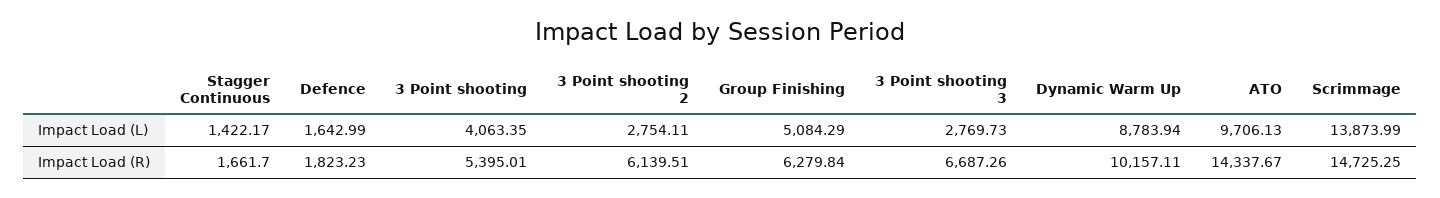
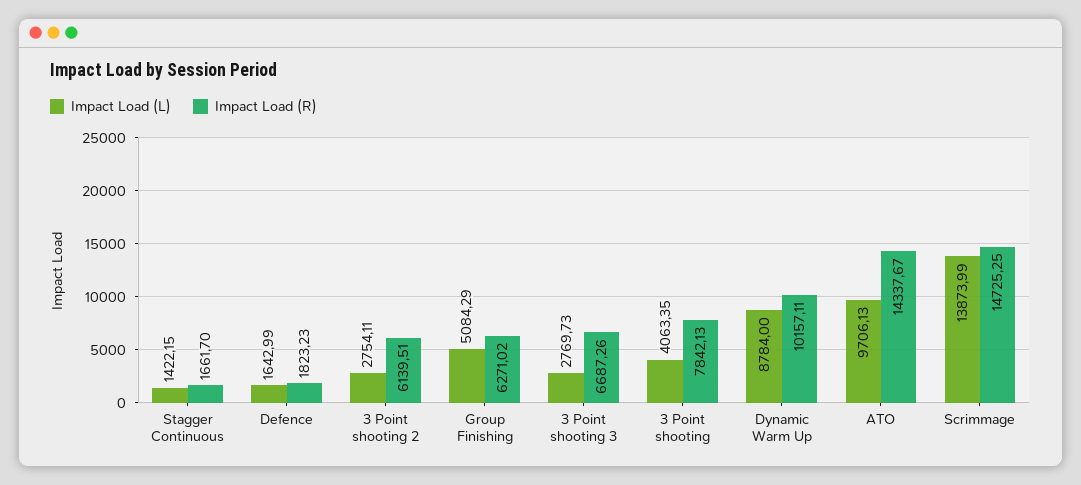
  {
    "Impact Load (L)": {
-     "Stagger Continuous": 1422.17,
+     "Stagger Continuous": 1422.15,
      "Defence": 1642.99,
      "3 Point shooting": 4063.35,
      "3 Point shooting 2": 2754.11,
      "Group Finishing": 5084.29,
      "3 Point shooting 3": 2769.73,
-     "Dynamic Warm Up": 8783.94,
+     "Dynamic Warm Up": 8784,
      "ATO": 9706.13,
      "Scrimmage": 13873.99
    },
    "Impact Load (R)": {
      "Stagger Continuous": 1661.7,
      "Defence": 1823.23,
-     "3 Point shooting": 5395.01,
+     "3 Point shooting": 7842.13,
      "3 Point shooting 2": 6139.51,
-     "Group Finishing": 6279.84,
+     "Group Finishing": 6271.02,
      "3 Point shooting 3": 6687.26,
      "Dynamic Warm Up": 10157.11,
      "ATO": 14337.67,
      "Scrimmage": 14725.25
    }
  }

